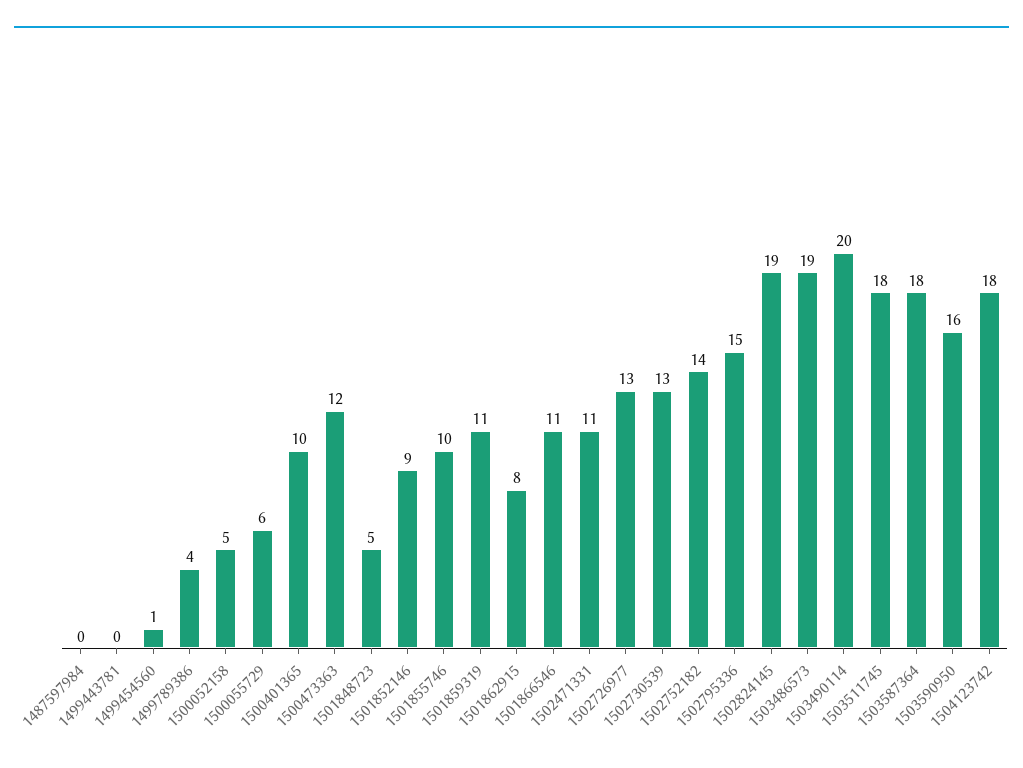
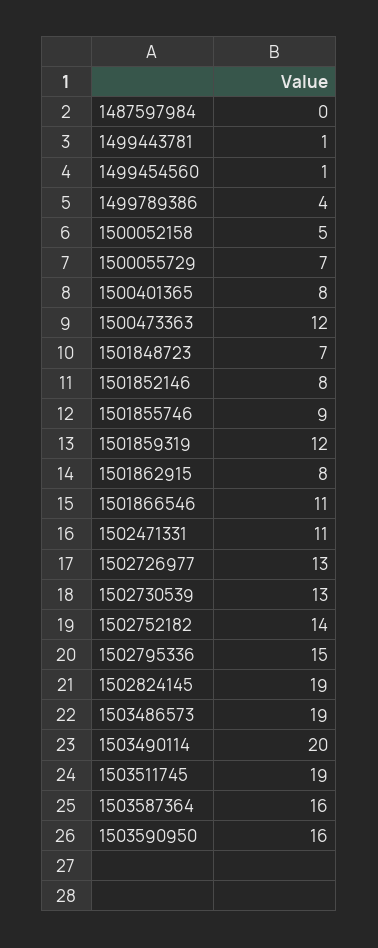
  {
    "1487597984": 0,
-   "1499443781": 0,
+   "1499443781": 1,
    "1499454560": 1,
    "1499789386": 4,
    "1500052158": 5,
-   "1500055729": 6,
+   "1500055729": 7,
-   "1500401365": 10,
+   "1500401365": 8,
    "1500473363": 12,
-   "1501848723": 5,
+   "1501848723": 7,
-   "1501852146": 9,
+   "1501852146": 8,
-   "1501855746": 10,
+   "1501855746": 9,
-   "1501859319": 11,
+   "1501859319": 12,
    "1501862915": 8,
    "1501866546": 11,
    "1502471331": 11,
    "1502726977": 13,
    "1502730539": 13,
    "1502752182": 14,
    "1502795336": 15,
    "1502824145": 19,
    "1503486573": 19,
    "1503490114": 20,
-   "1503511745": 18,
+   "1503511745": 19,
-   "1503587364": 18,
+   "1503587364": 16,
-   "1503590950": 16,
+   "1503590950": 16
-   "1504123742": 18
  }

